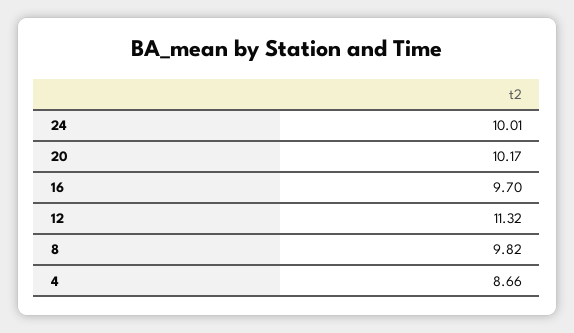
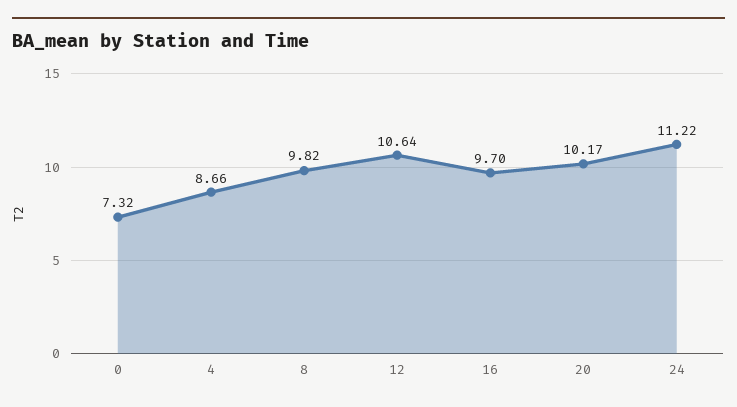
  {
-   "24": 10.01,
+   "24": 11.22,
    "20": 10.17,
    "16": 9.7,
-   "12": 11.32,
+   "12": 10.64,
    "8": 9.82,
-   "4": 8.66
+   "4": 8.66,
+   "0": 7.32
  }

